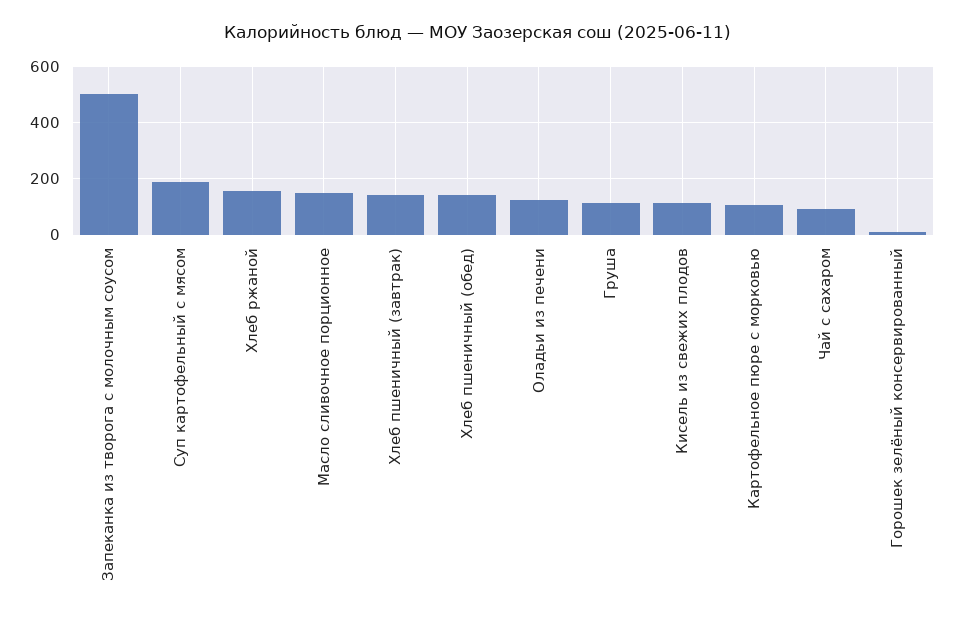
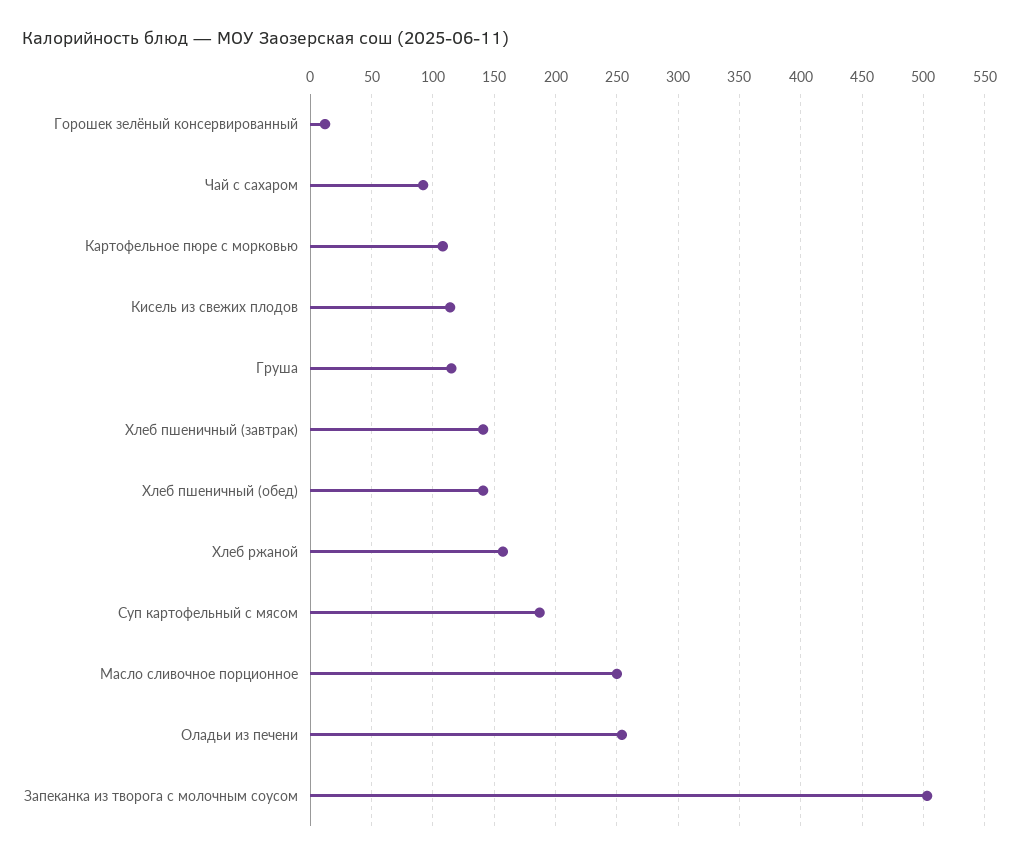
  {
    "Запеканка из творога с молочным соусом": 505,
    "Суп картофельный с мясом": 185,
    "Хлеб ржаной": 155,
-   "Масло сливочное порционное": 150,
+   "Масло сливочное порционное": 250,
    "Хлеб пшеничный (завтрак)": 140,
    "Хлеб пшеничный (обед)": 140,
-   "Оладьи из печени": 125,
+   "Оладьи из печени": 255,
    "Груша": 115,
    "Кисель из свежих плодов": 115,
    "Картофельное пюре с морковью": 110,
    "Чай с сахаром": 90,
    "Горошек зелёный консервированный": 10
  }

